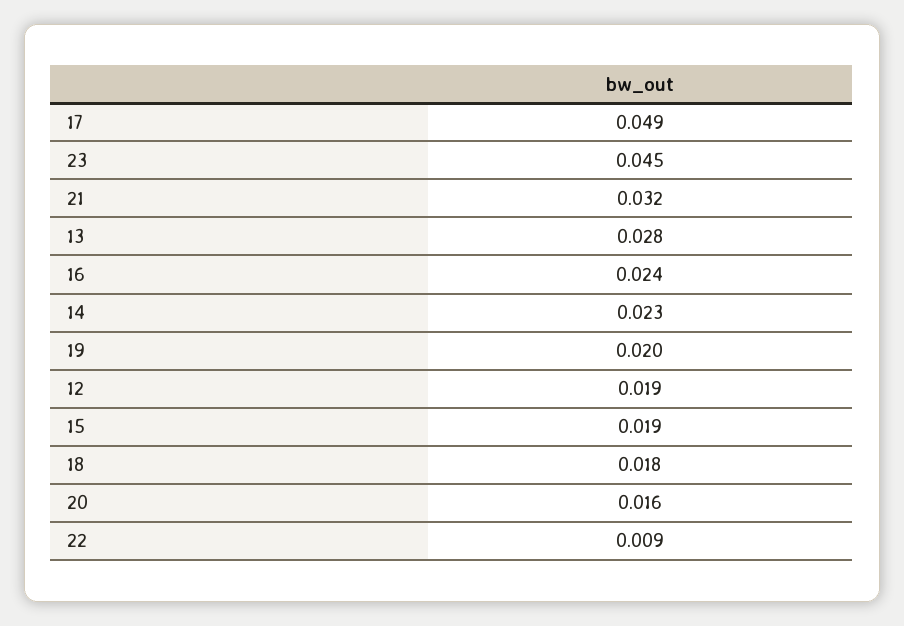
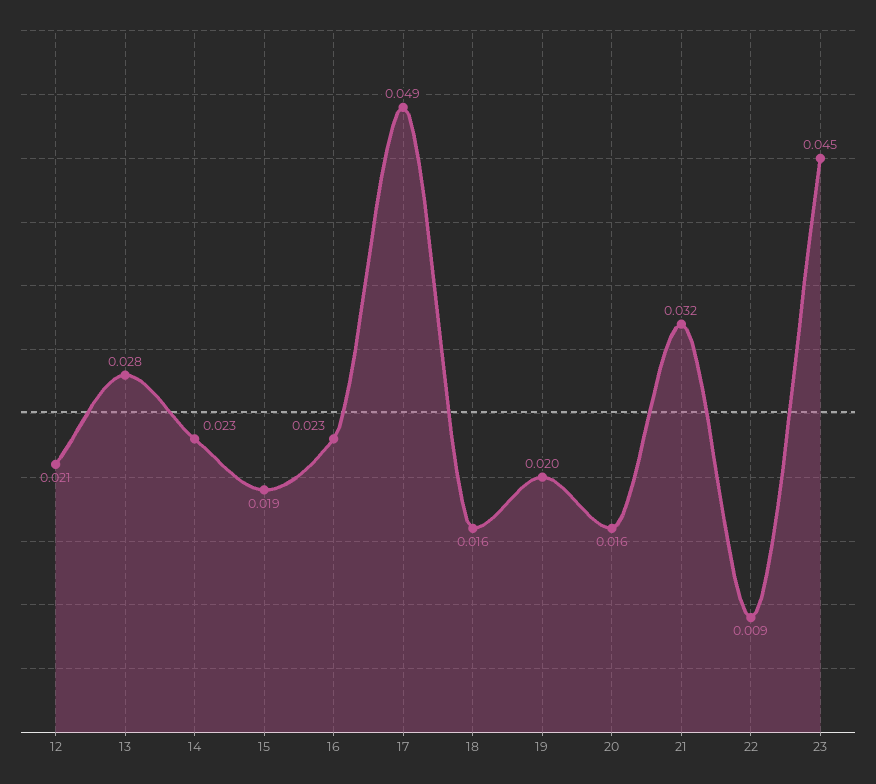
  {
    "17": 0.049,
    "23": 0.045,
    "21": 0.032,
    "13": 0.028,
-   "16": 0.024,
+   "16": 0.023,
    "14": 0.023,
    "19": 0.02,
-   "12": 0.019,
+   "12": 0.021,
    "15": 0.019,
-   "18": 0.018,
+   "18": 0.016,
    "20": 0.016,
    "22": 0.009
  }

